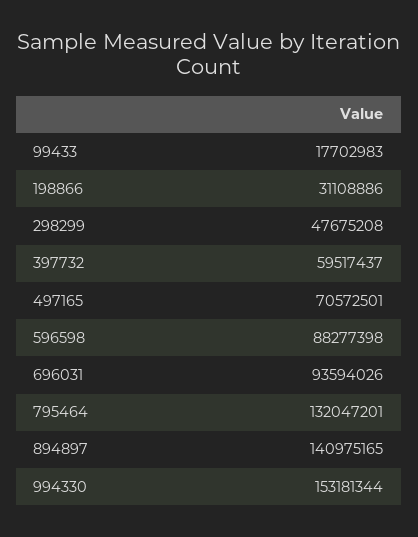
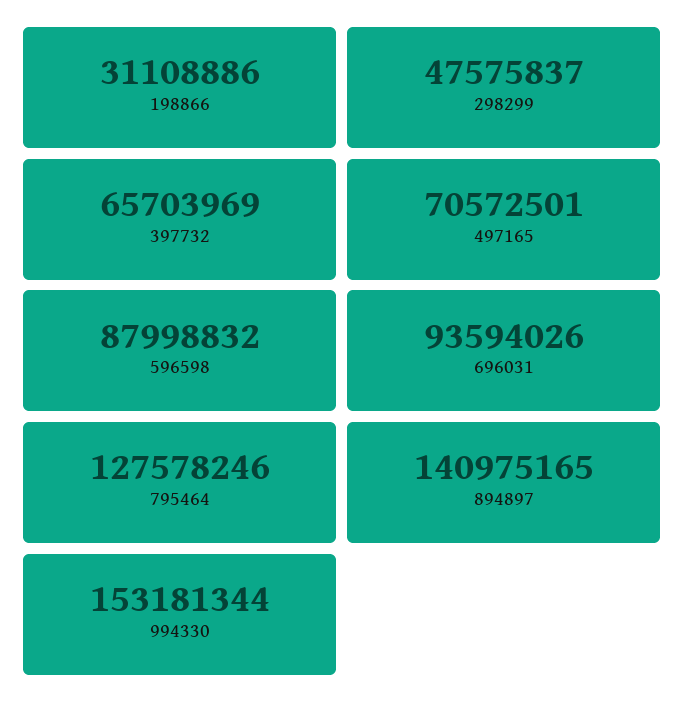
  {
-   "99433": 17702983,
    "198866": 31108886,
-   "298299": 47675208,
+   "298299": 47575837,
-   "397732": 59517437,
+   "397732": 65703969,
    "497165": 70572501,
-   "596598": 88277398,
+   "596598": 87998832,
    "696031": 93594026,
-   "795464": 132047201,
+   "795464": 127578246,
    "894897": 140975165,
    "994330": 153181344
  }

